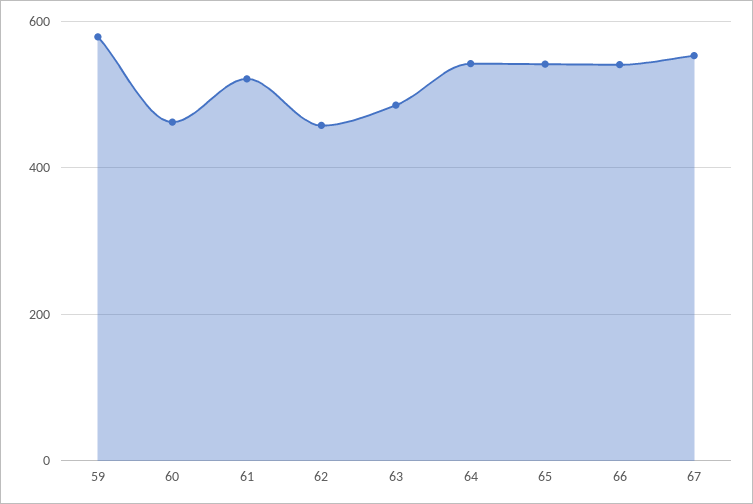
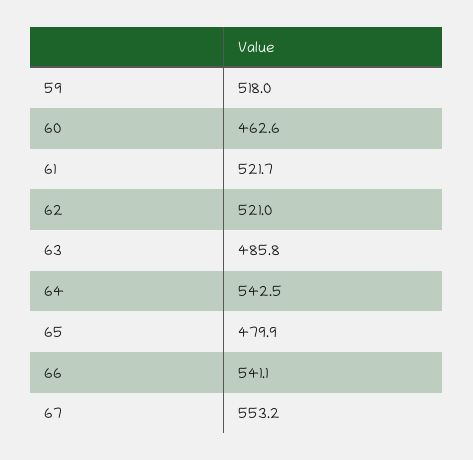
  {
-   "59": 580,
+   "59": 518,
    "60": 462.6,
    "61": 521.7,
-   "62": 460,
+   "62": 521,
    "63": 485.8,
    "64": 542.5,
-   "65": 540,
+   "65": 479.9,
    "66": 541.1,
    "67": 553.2
  }

